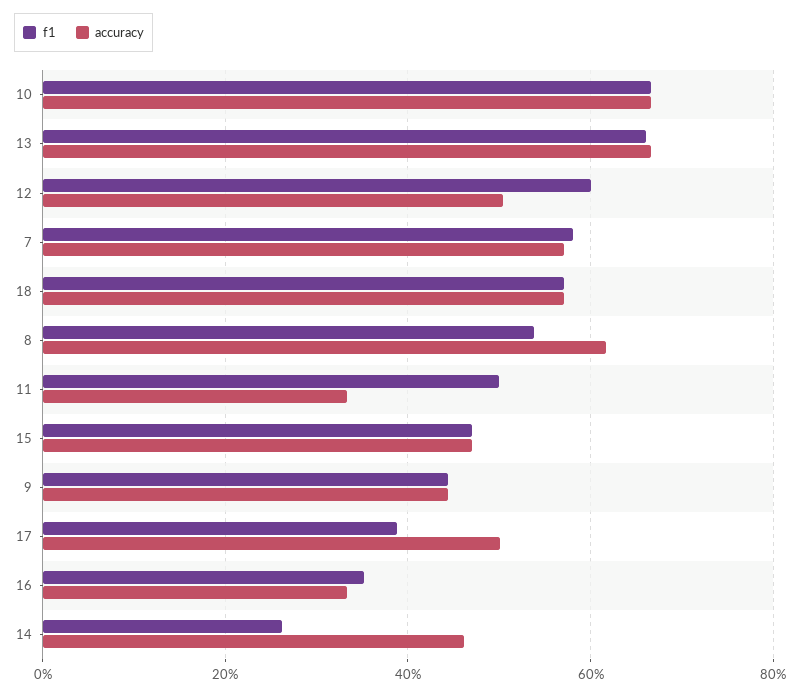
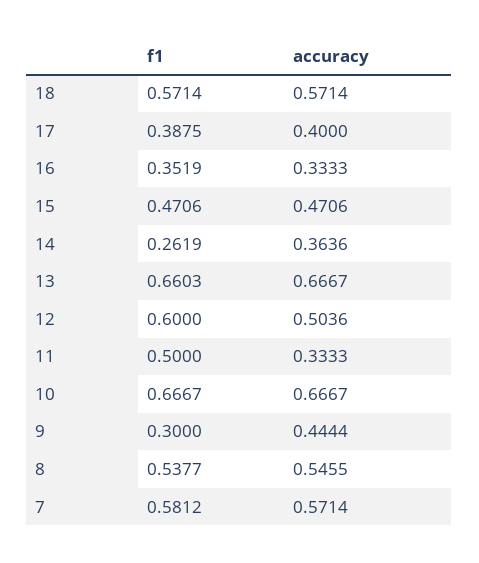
  {
    "f1": {
      "10": 0.6667,
      "13": 0.6603,
      "12": 0.6,
      "7": 0.5812,
      "18": 0.5714,
      "8": 0.5377,
      "11": 0.5,
      "15": 0.4706,
-     "9": 0.44,
+     "9": 0.3,
      "17": 0.3875,
      "16": 0.3519,
      "14": 0.2619
    },
    "accuracy": {
      "10": 0.6667,
      "13": 0.6667,
      "12": 0.5036,
      "7": 0.5714,
      "18": 0.5714,
-     "8": 0.62,
+     "8": 0.5455,
      "11": 0.3333,
      "15": 0.4706,
      "9": 0.4444,
-     "17": 0.5,
+     "17": 0.4,
      "16": 0.3333,
-     "14": 0.46
+     "14": 0.3636
    }
  }

